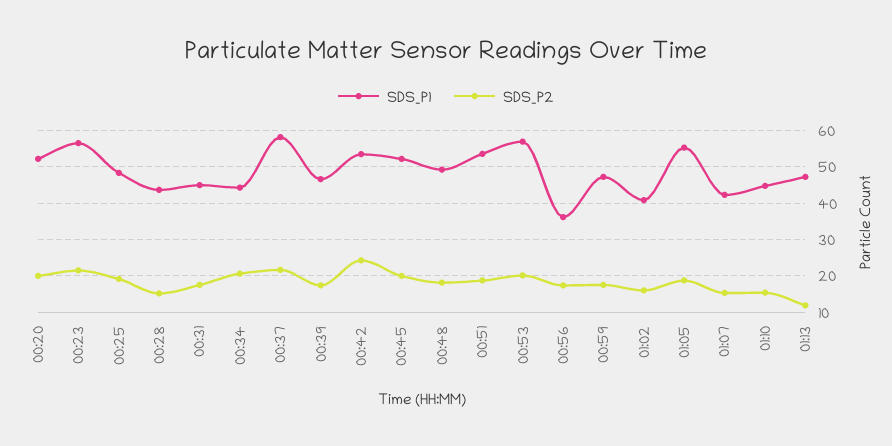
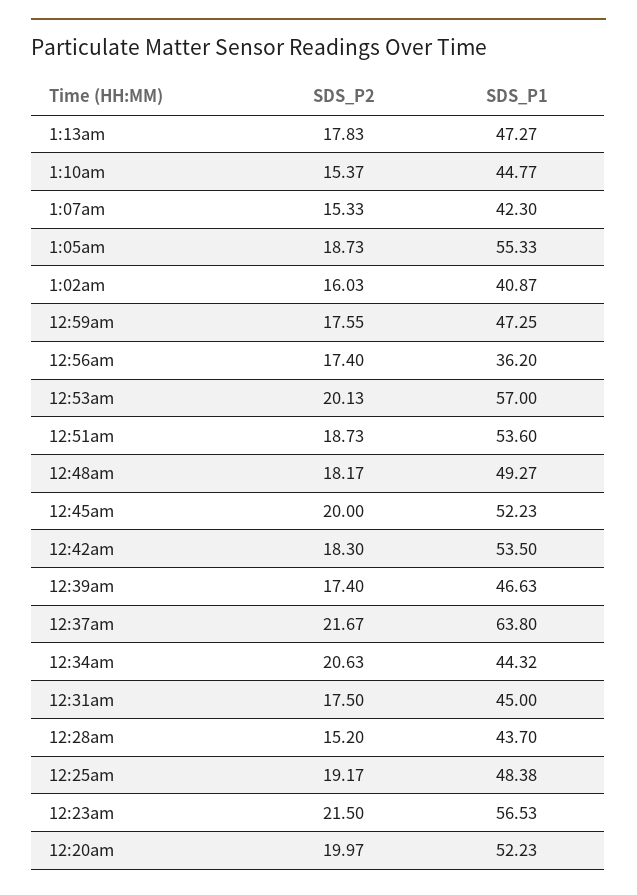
  {
    "SDS_P1": {
      "00:20": 52.23,
      "00:23": 56.53,
      "00:25": 48.38,
      "00:28": 43.7,
      "00:31": 45,
      "00:34": 44.32,
-     "00:37": 58,
+     "00:37": 63.8,
      "00:39": 46.63,
      "00:42": 53.5,
      "00:45": 52.23,
      "00:48": 49.27,
      "00:51": 53.6,
      "00:53": 57,
      "00:56": 36.2,
      "00:59": 47.25,
      "01:02": 40.87,
      "01:05": 55.33,
      "01:07": 42.3,
      "01:10": 44.77,
      "01:13": 47.27
    },
    "SDS_P2": {
      "00:20": 19.97,
      "00:23": 21.5,
      "00:25": 19.17,
      "00:28": 15.2,
      "00:31": 17.5,
      "00:34": 20.63,
      "00:37": 21.67,
      "00:39": 17.4,
-     "00:42": 24,
+     "00:42": 18.3,
      "00:45": 20,
      "00:48": 18.17,
      "00:51": 18.73,
      "00:53": 20.13,
      "00:56": 17.4,
      "00:59": 17.55,
      "01:02": 16.03,
      "01:05": 18.73,
      "01:07": 15.33,
      "01:10": 15.37,
-     "01:13": 12
+     "01:13": 17.83
    }
  }

